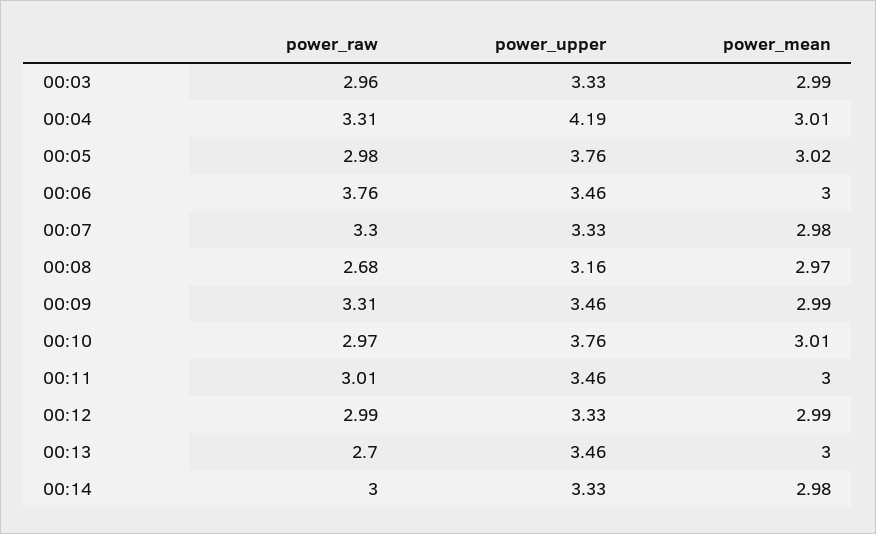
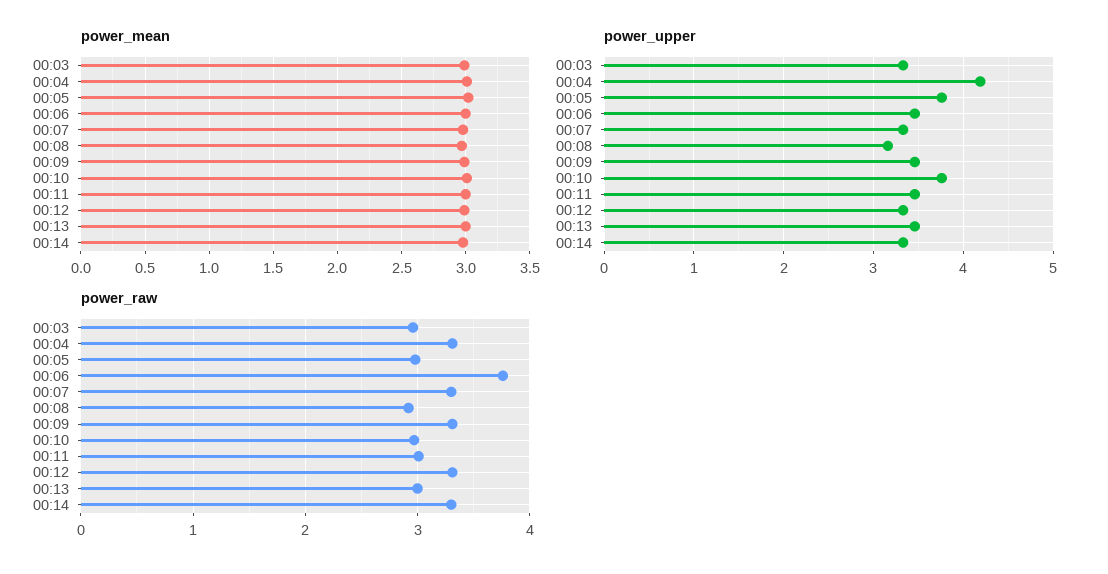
  {
    "power_raw": {
      "00:03": 2.96,
      "00:04": 3.31,
      "00:05": 2.98,
      "00:06": 3.76,
      "00:07": 3.3,
-     "00:08": 2.68,
+     "00:08": 2.9,
      "00:09": 3.31,
      "00:10": 2.97,
      "00:11": 3.01,
-     "00:12": 2.99,
+     "00:12": 3.3,
-     "00:13": 2.7,
+     "00:13": 3,
-     "00:14": 3
+     "00:14": 3.3
    },
    "power_upper": {
      "00:03": 3.33,
      "00:04": 4.19,
      "00:05": 3.76,
      "00:06": 3.46,
      "00:07": 3.33,
      "00:08": 3.16,
      "00:09": 3.46,
      "00:10": 3.76,
      "00:11": 3.46,
      "00:12": 3.33,
      "00:13": 3.46,
      "00:14": 3.33
    },
    "power_mean": {
      "00:03": 2.99,
      "00:04": 3.01,
      "00:05": 3.02,
      "00:06": 3,
      "00:07": 2.98,
      "00:08": 2.97,
      "00:09": 2.99,
      "00:10": 3.01,
      "00:11": 3,
      "00:12": 2.99,
      "00:13": 3,
      "00:14": 2.98
    }
  }

